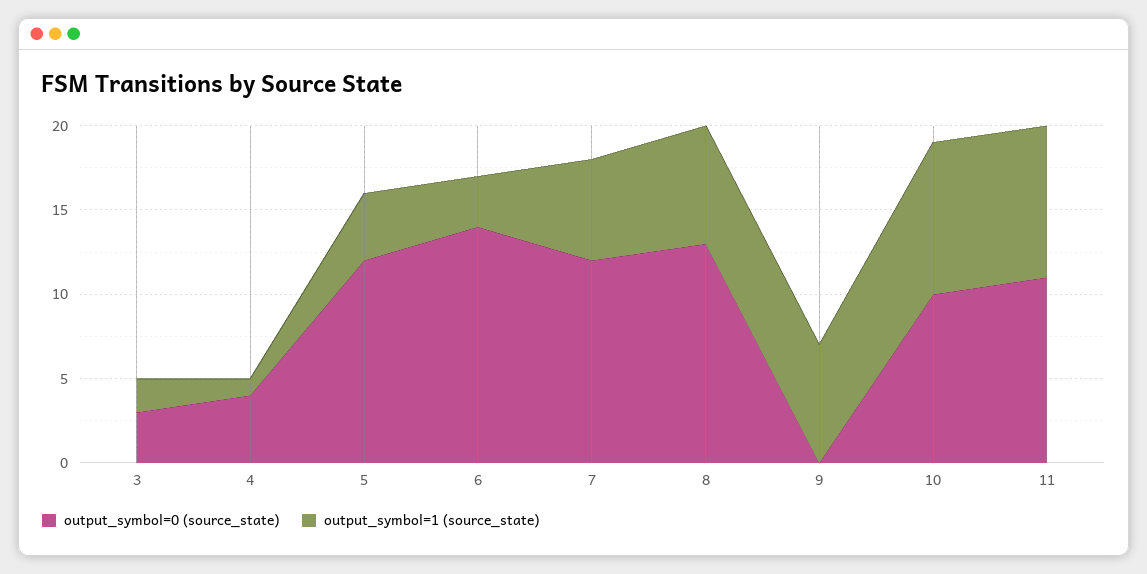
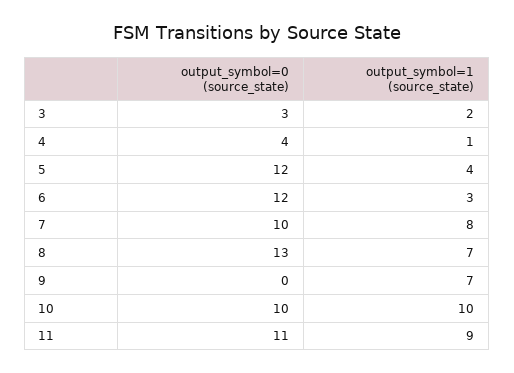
  {
    "output_symbol=0 (source_state)": {
      "3": 3,
      "4": 4,
      "5": 12,
-     "6": 14,
+     "6": 12,
-     "7": 12,
+     "7": 10,
      "8": 13,
      "9": 0,
      "10": 10,
      "11": 11
    },
    "output_symbol=1 (source_state)": {
      "3": 2,
      "4": 1,
      "5": 4,
      "6": 3,
-     "7": 6,
+     "7": 8,
      "8": 7,
      "9": 7,
-     "10": 9,
+     "10": 10,
      "11": 9
    }
  }

